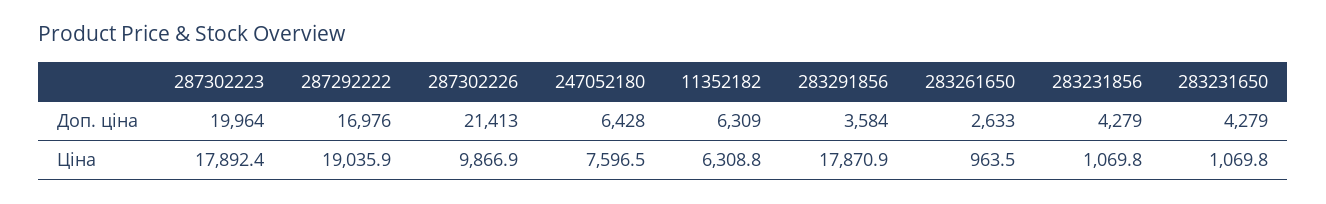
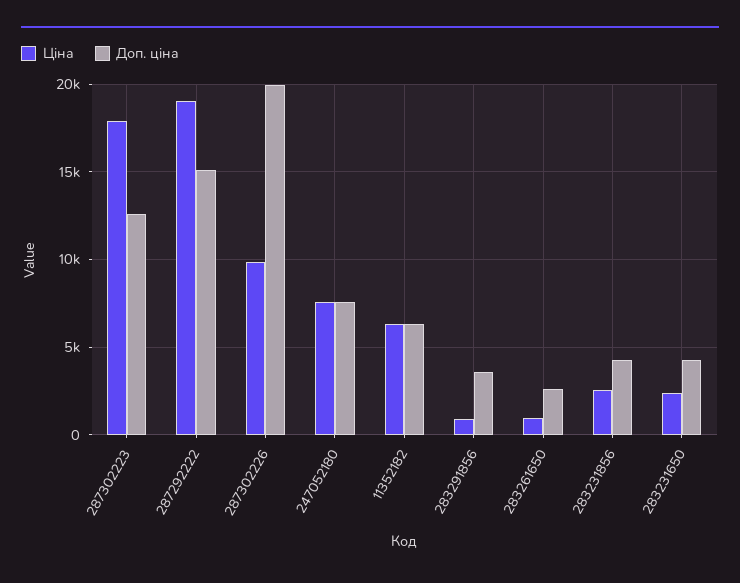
  {
    "Доп. ціна": {
-     "287302223": 19964,
+     "287302223": 12500,
-     "287292222": 16976,
+     "287292222": 15000,
-     "287302226": 21413,
+     "287302226": 20000,
-     "247052180": 6428,
+     "247052180": 7500,
      "11352182": 6309,
      "283291856": 3584,
      "283261650": 2633,
      "283231856": 4279,
      "283231650": 4279
    },
    "Ціна": {
      "287302223": 17892.4,
      "287292222": 19035.9,
      "287302226": 9866.9,
      "247052180": 7596.5,
      "11352182": 6308.8,
-     "283291856": 17870.9,
+     "283291856": 1000,
      "283261650": 963.5,
-     "283231856": 1069.8,
+     "283231856": 2500,
-     "283231650": 1069.8
+     "283231650": 2500
    }
  }

